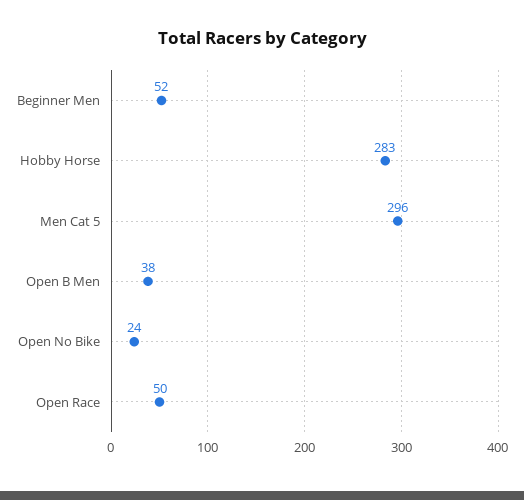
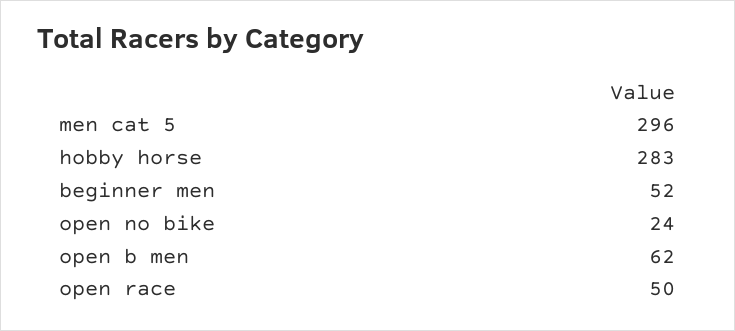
  {
    "Beginner Men": 52,
    "Hobby Horse": 283,
    "Men Cat 5": 296,
-   "Open B Men": 38,
+   "Open B Men": 62,
    "Open No Bike": 24,
    "Open Race": 50
  }

